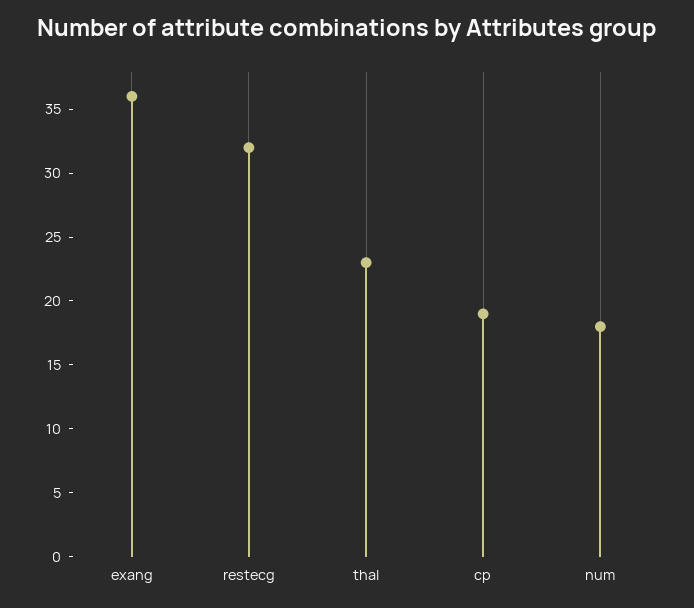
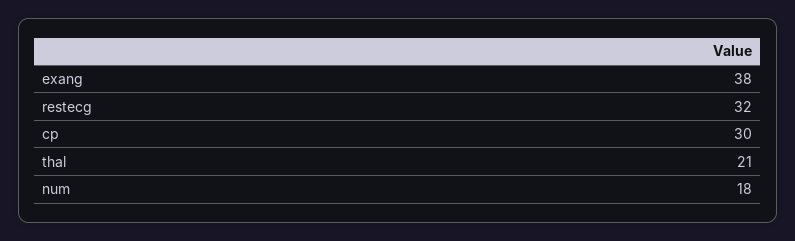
  {
-   "exang": 36,
+   "exang": 38,
    "restecg": 32,
-   "thal": 23,
+   "thal": 21,
-   "cp": 19,
+   "cp": 30,
    "num": 18
  }

